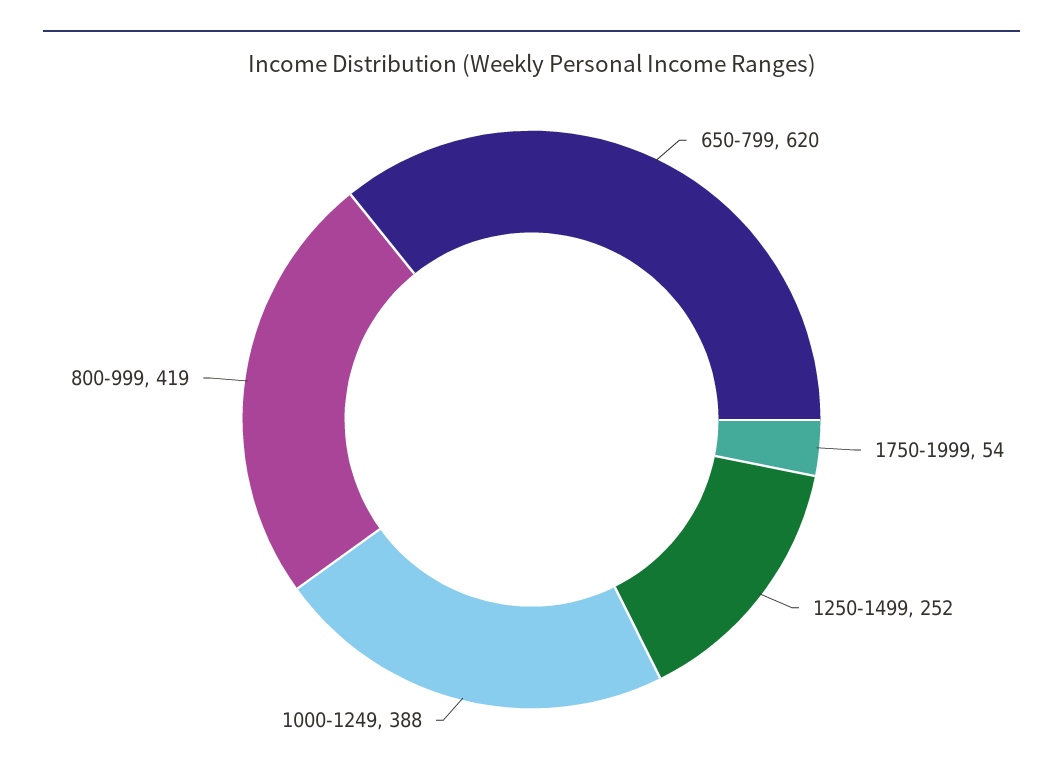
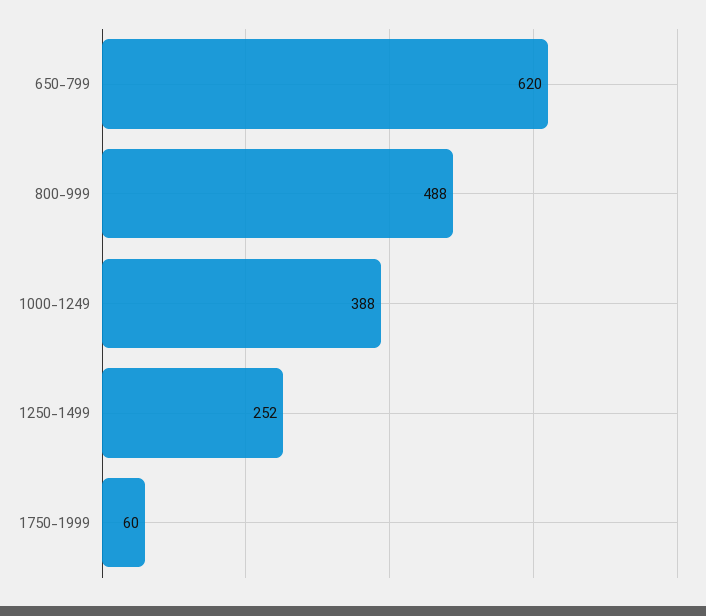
  {
    "650-799": 620,
-   "1750-1999": 54,
+   "1750-1999": 60,
    "1250-1499": 252,
    "1000-1249": 388,
-   "800-999": 419
+   "800-999": 488
  }

